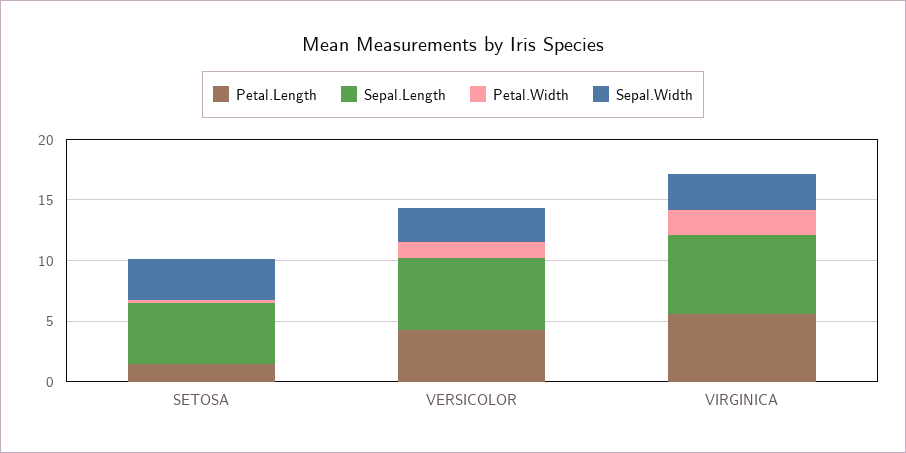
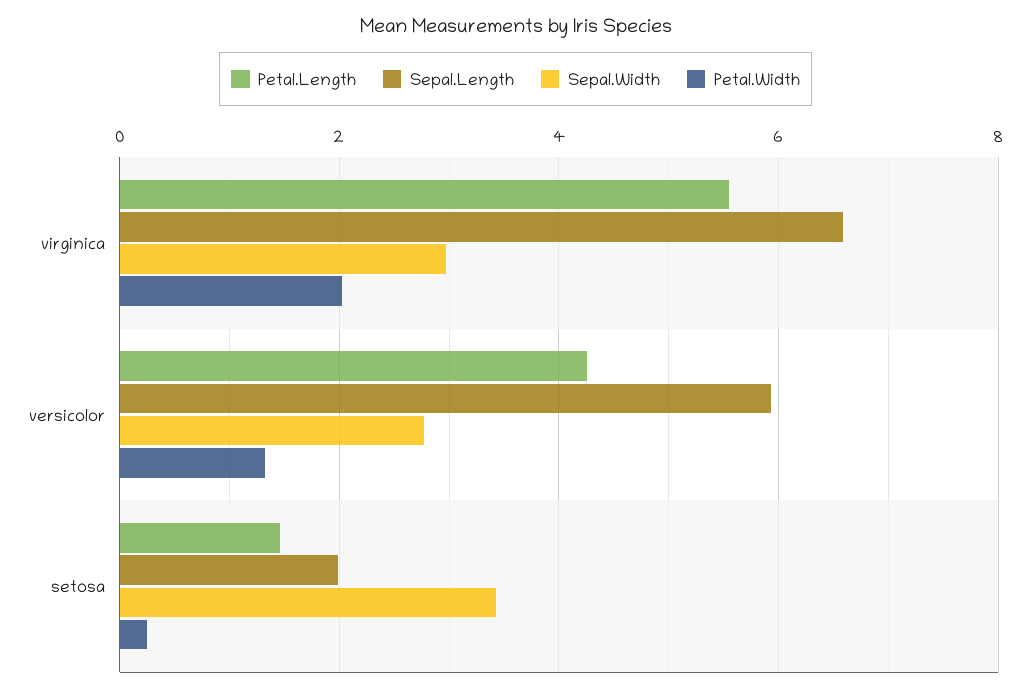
  {
    "Petal.Length": {
      "SETOSA": 1.4,
      "VERSICOLOR": 4.2,
      "VIRGINICA": 5.6
    },
    "Sepal.Length": {
-     "SETOSA": 5,
+     "SETOSA": 2,
      "VERSICOLOR": 6,
      "VIRGINICA": 6.6
    },
    "Petal.Width": {
      "SETOSA": 0.2,
      "VERSICOLOR": 1.4,
      "VIRGINICA": 2
    },
    "Sepal.Width": {
      "SETOSA": 3.4,
      "VERSICOLOR": 2.8,
      "VIRGINICA": 3
    }
  }

